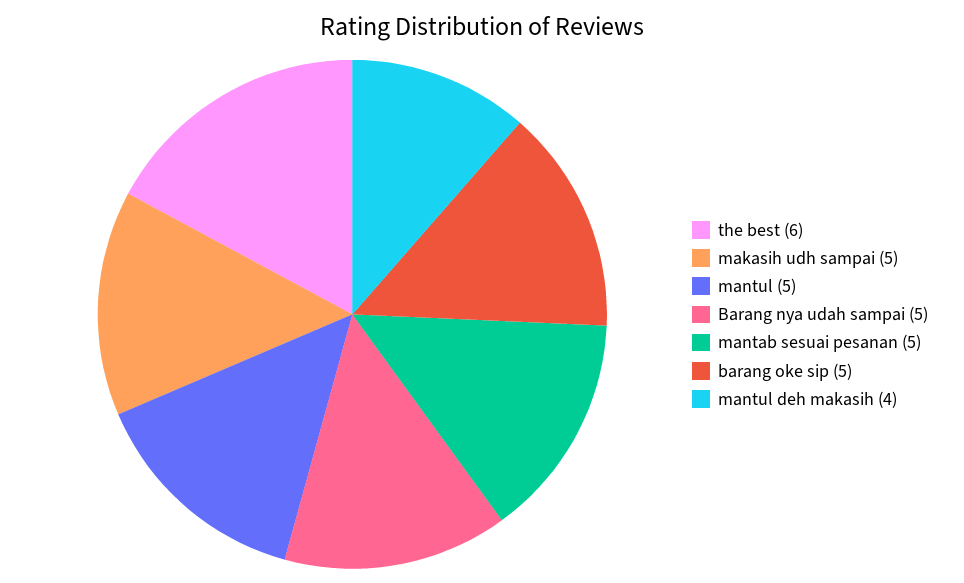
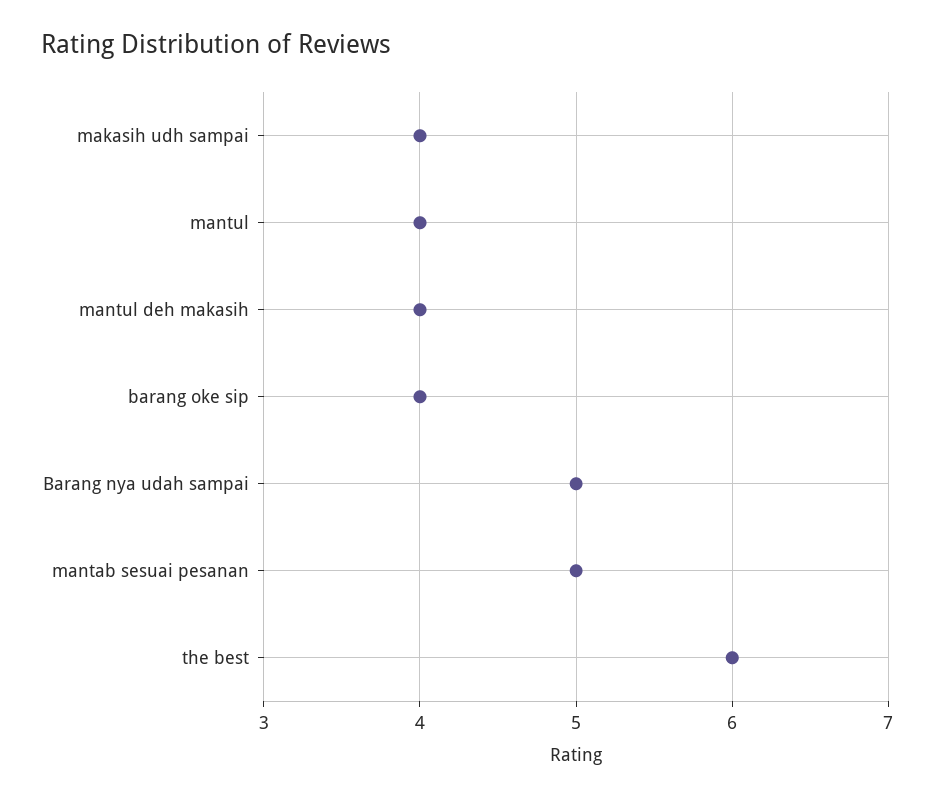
  {
    "the best": 6,
-   "makasih udh sampai": 5,
+   "makasih udh sampai": 4,
-   "mantul": 5,
+   "mantul": 4,
    "Barang nya udah sampai": 5,
    "mantab sesuai pesanan": 5,
-   "barang oke sip": 5,
+   "barang oke sip": 4,
    "mantul deh makasih": 4
  }

